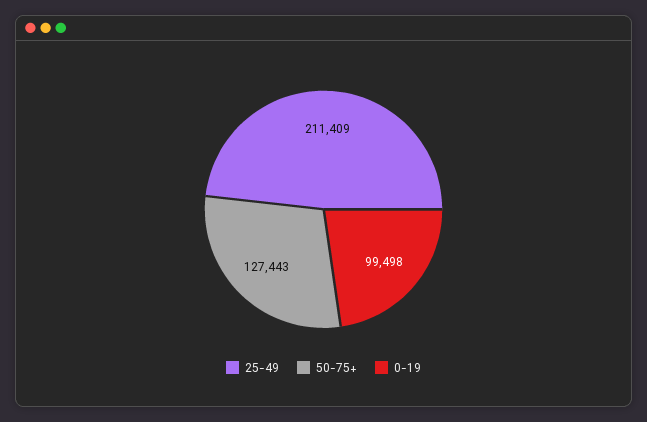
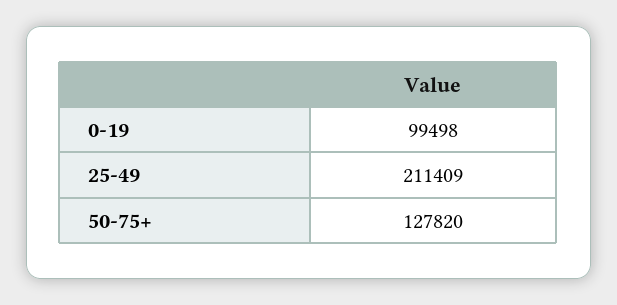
  {
    "25-49": 211409,
-   "50-75+": 127443,
+   "50-75+": 127820,
    "0-19": 99498
  }

